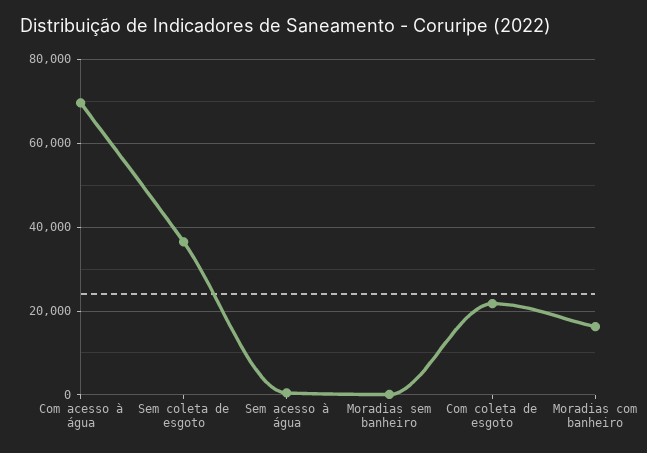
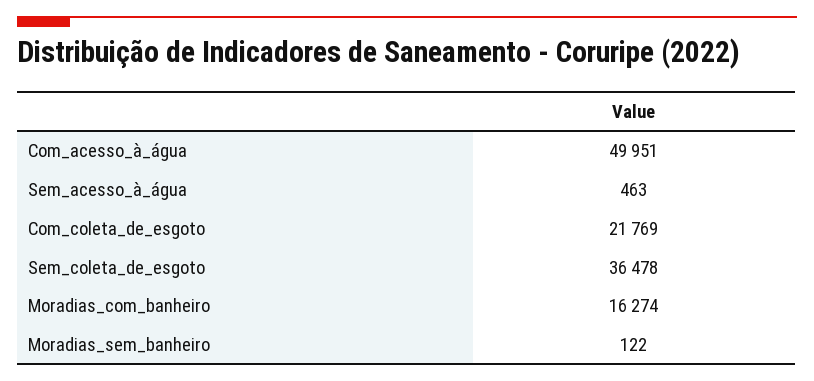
  {
-   "Com acesso à água": 70000,
+   "Com acesso à água": 49951,
    "Sem coleta de esgoto": 36478,
    "Sem acesso à água": 463,
    "Moradias sem banheiro": 122,
    "Com coleta de esgoto": 21769,
    "Moradias com banheiro": 16274
  }

